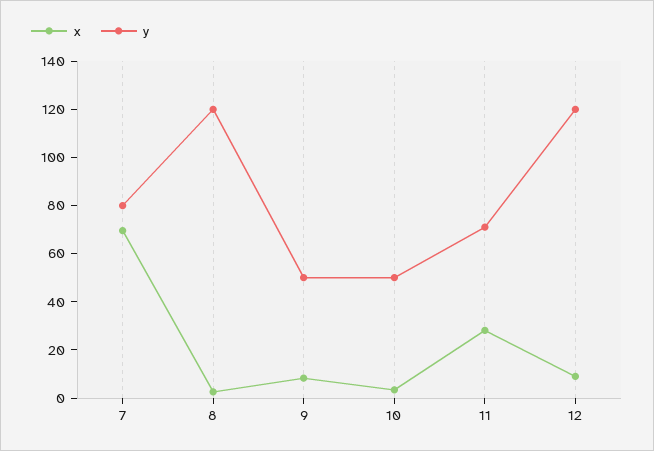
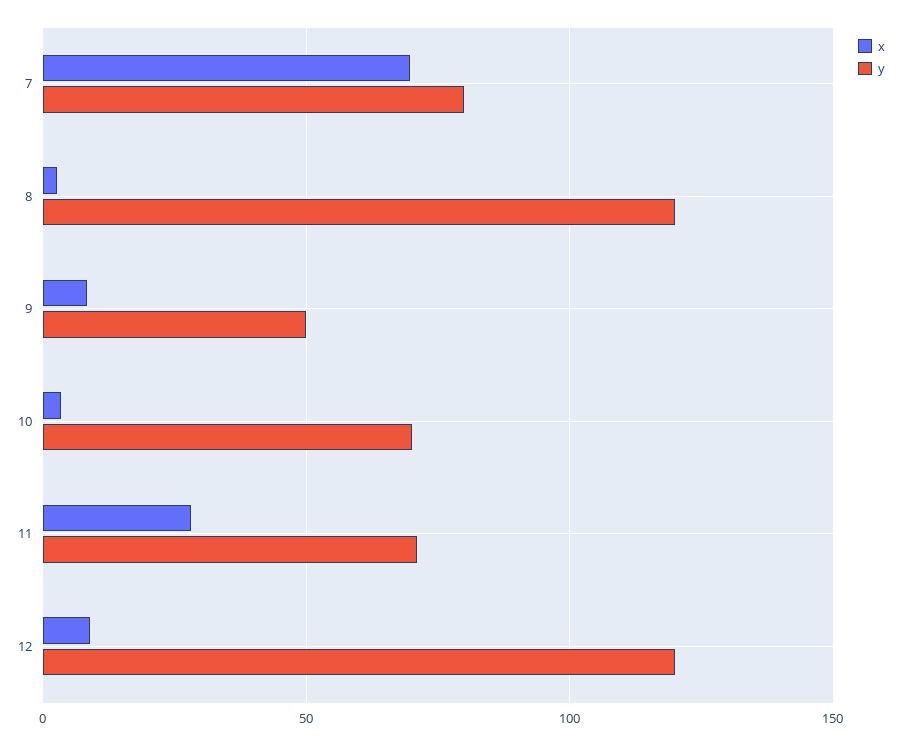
  {
    "x": {
      "7": 70,
      "8": 5,
      "9": 10,
      "10": 5,
      "11": 30,
      "12": 10
    },
    "y": {
      "7": 80,
      "8": 120,
      "9": 50,
-     "10": 50,
+     "10": 70,
      "11": 70,
      "12": 120
    }
  }

